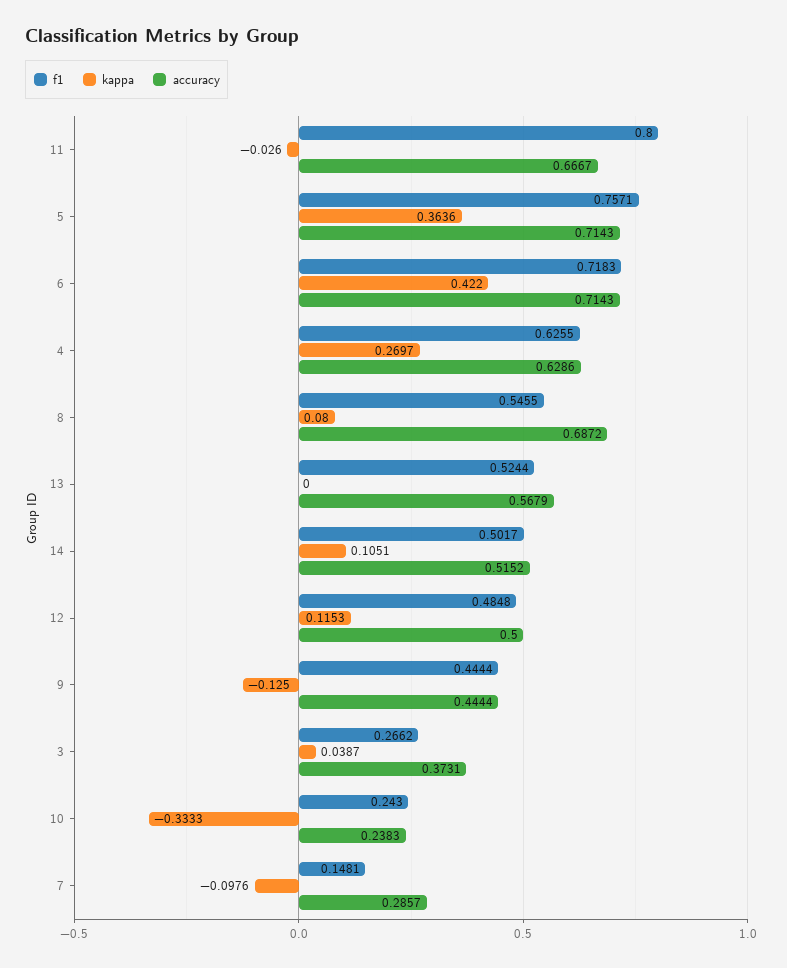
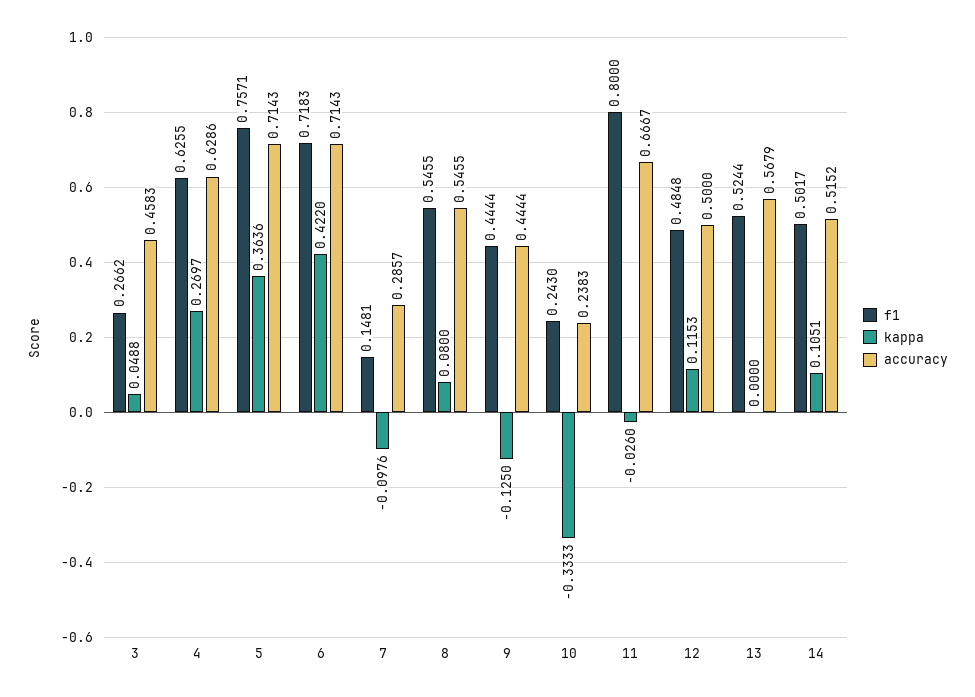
  {
    "f1": {
      "11": 0.8,
      "5": 0.7571,
      "6": 0.7183,
      "4": 0.6255,
      "8": 0.5455,
      "13": 0.5244,
      "14": 0.5017,
      "12": 0.4848,
      "9": 0.4444,
      "3": 0.2662,
      "10": 0.243,
      "7": 0.1481
    },
    "kappa": {
      "11": -0.026,
      "5": 0.3636,
      "6": 0.422,
      "4": 0.2697,
      "8": 0.08,
      "13": 0,
      "14": 0.1051,
      "12": 0.1153,
      "9": -0.125,
-     "3": 0.0387,
+     "3": 0.0488,
      "10": -0.3333,
      "7": -0.0976
    },
    "accuracy": {
      "11": 0.6667,
      "5": 0.7143,
      "6": 0.7143,
      "4": 0.6286,
-     "8": 0.6872,
+     "8": 0.5455,
      "13": 0.5679,
      "14": 0.5152,
      "12": 0.5,
      "9": 0.4444,
-     "3": 0.3731,
+     "3": 0.4583,
      "10": 0.2383,
      "7": 0.2857
    }
  }

